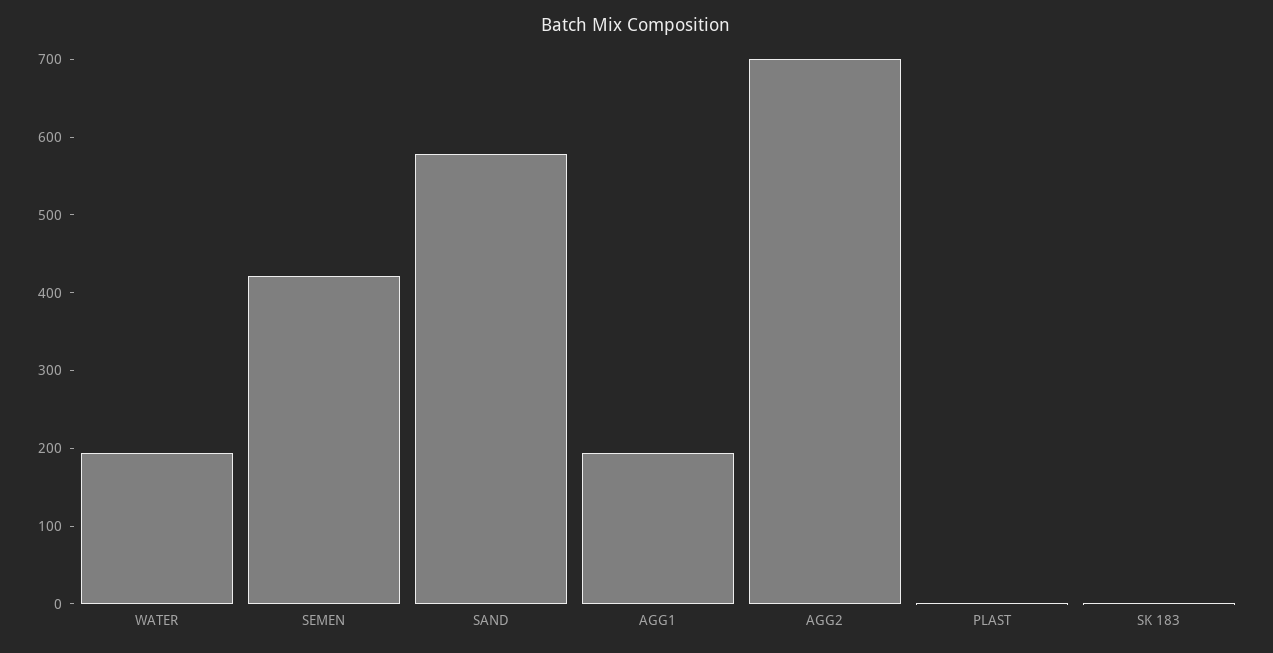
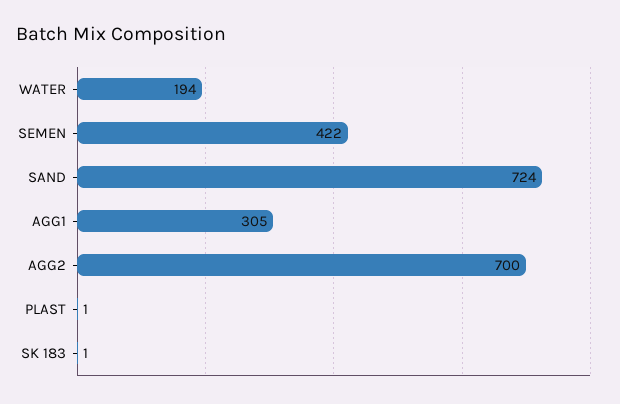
  {
    "WATER": 194,
    "SEMEN": 422,
-   "SAND": 580,
+   "SAND": 724,
-   "AGG1": 200,
+   "AGG1": 305,
    "AGG2": 700,
    "PLAST": 1,
    "SK 183": 1
  }

